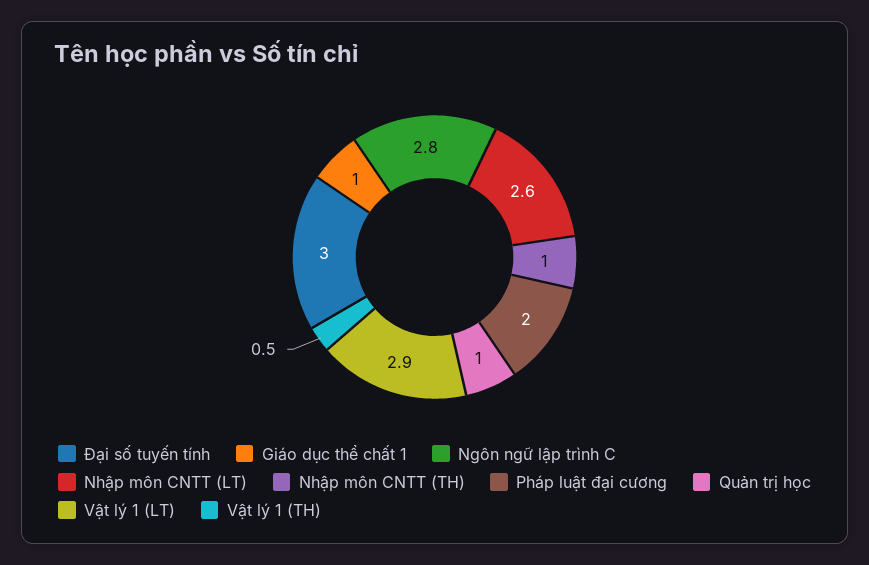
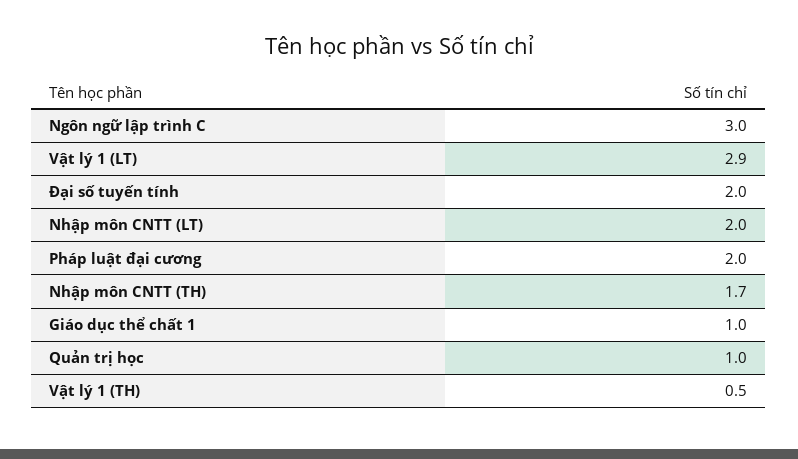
  {
-   "Đại số tuyến tính": 3,
+   "Đại số tuyến tính": 2,
    "Giáo dục thể chất 1": 1,
-   "Ngôn ngữ lập trình C": 2.8,
+   "Ngôn ngữ lập trình C": 3,
-   "Nhập môn CNTT (LT)": 2.6,
+   "Nhập môn CNTT (LT)": 2,
-   "Nhập môn CNTT (TH)": 1,
+   "Nhập môn CNTT (TH)": 1.7,
    "Pháp luật đại cương": 2,
    "Quản trị học": 1,
    "Vật lý 1 (LT)": 2.9,
    "Vật lý 1 (TH)": 0.5
  }

